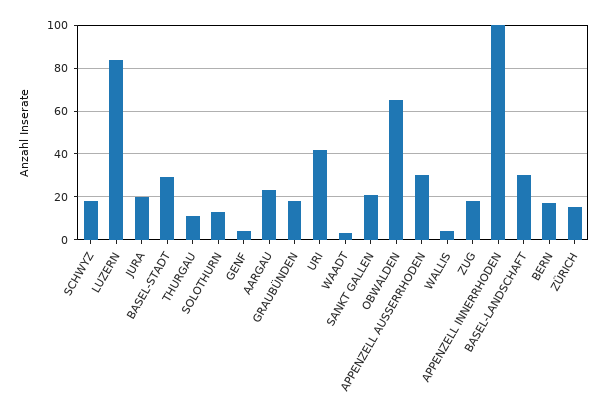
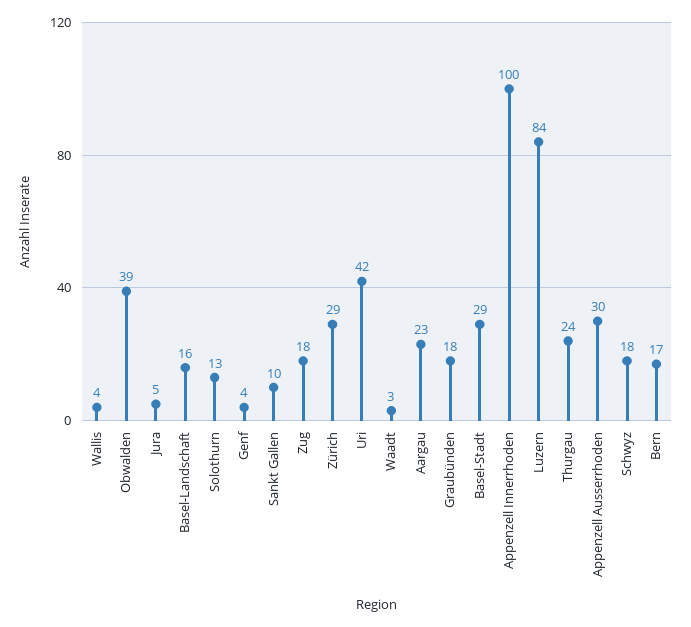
  {
    "SCHWYZ": 18,
    "LUZERN": 84,
-   "JURA": 20,
+   "JURA": 5,
    "BASEL-STADT": 29,
-   "THURGAU": 10,
+   "THURGAU": 24,
    "SOLOTHURN": 13,
    "GENF": 4,
    "AARGAU": 23,
    "GRAUBÜNDEN": 18,
    "URI": 42,
    "WAADT": 3,
-   "SANKT GALLEN": 20,
+   "SANKT GALLEN": 10,
-   "OBWALDEN": 65,
+   "OBWALDEN": 39,
    "APPENZELL AUSSERRHODEN": 30,
    "WALLIS": 4,
    "ZUG": 18,
    "APPENZELL INNERRHODEN": 100,
-   "BASEL-LANDSCHAFT": 30,
+   "BASEL-LANDSCHAFT": 16,
    "BERN": 17,
-   "ZÜRICH": 15
+   "ZÜRICH": 29
  }

